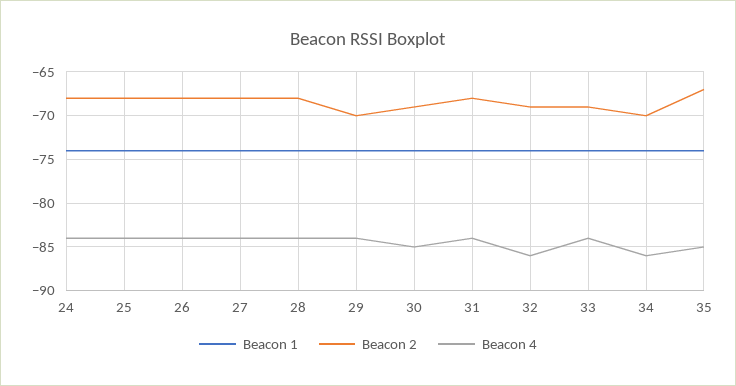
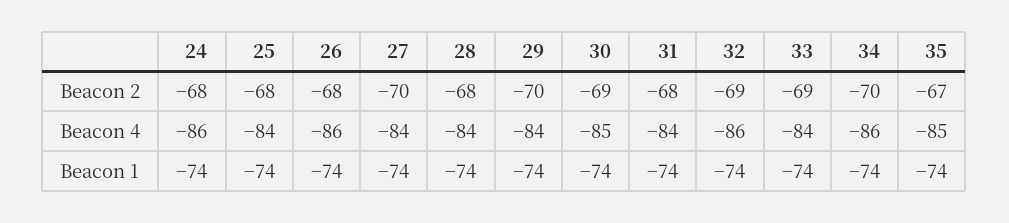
  {
    "Beacon 1": {
      "24": -74,
      "25": -74,
      "26": -74,
      "27": -74,
      "28": -74,
      "29": -74,
      "30": -74,
      "31": -74,
      "32": -74,
      "33": -74,
      "34": -74,
      "35": -74
    },
    "Beacon 2": {
      "24": -68,
      "25": -68,
      "26": -68,
-     "27": -68,
+     "27": -70,
      "28": -68,
      "29": -70,
      "30": -69,
      "31": -68,
      "32": -69,
      "33": -69,
      "34": -70,
      "35": -67
    },
    "Beacon 4": {
-     "24": -84,
+     "24": -86,
      "25": -84,
-     "26": -84,
+     "26": -86,
      "27": -84,
      "28": -84,
      "29": -84,
      "30": -85,
      "31": -84,
      "32": -86,
      "33": -84,
      "34": -86,
      "35": -85
    }
  }

